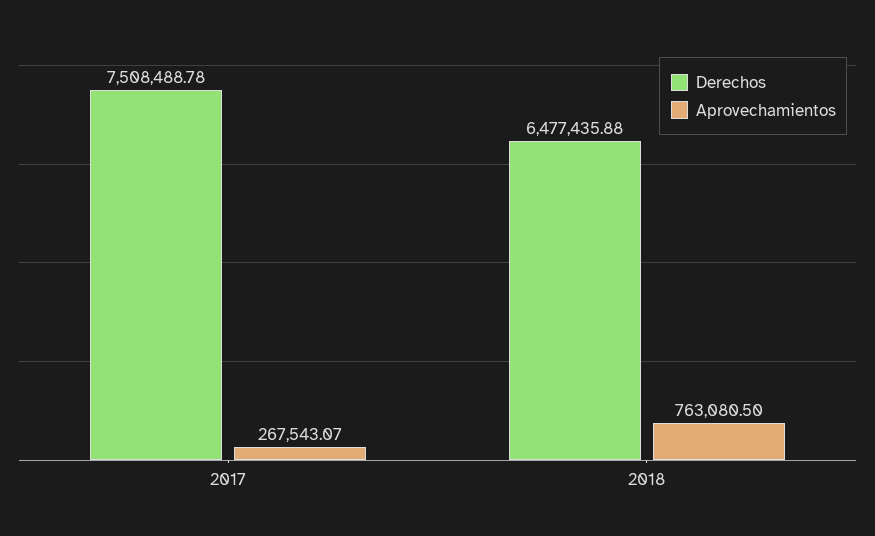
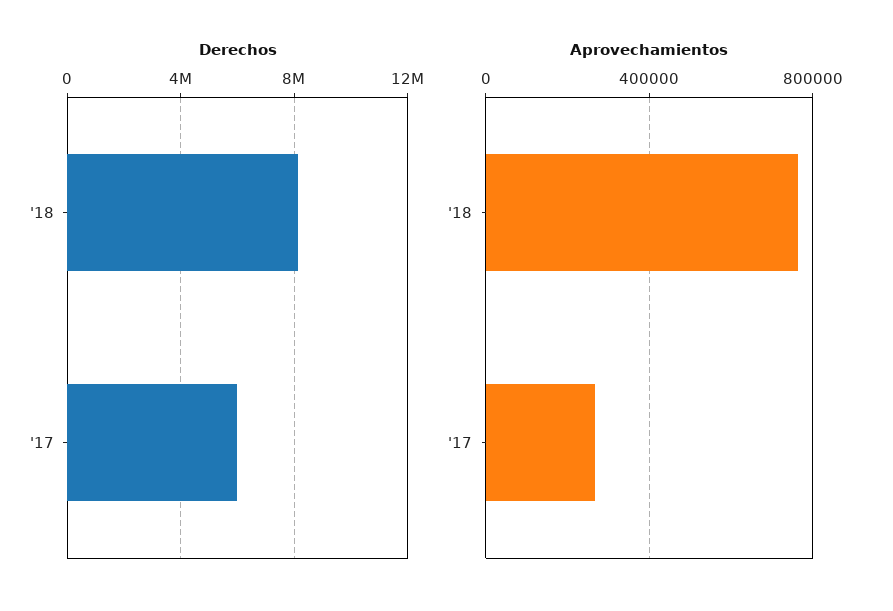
  {
    "Derechos": {
-     "2017": 7508488.78,
+     "2017": 6000000,
-     "2018": 6477435.88
+     "2018": 8000000
    },
    "Aprovechamientos": {
      "2017": 267543.07,
      "2018": 763080.5
    }
  }

